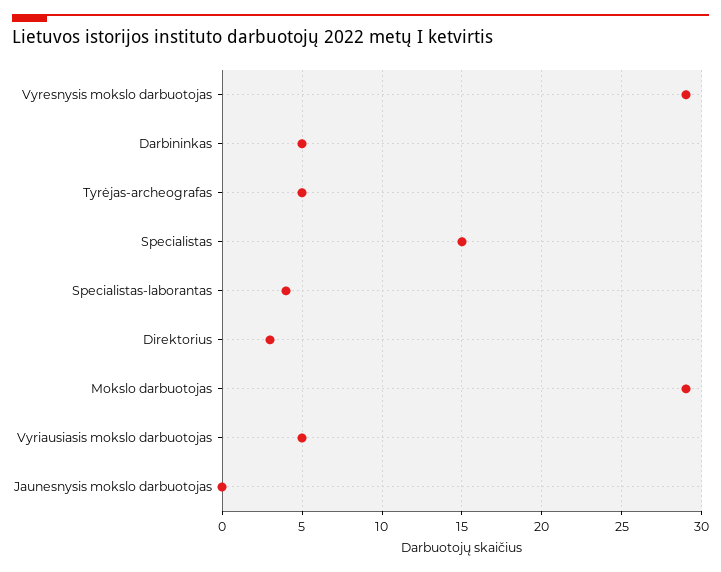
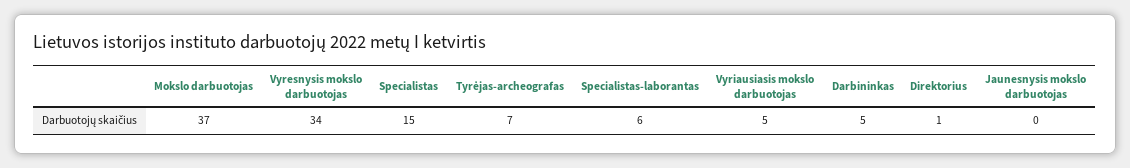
  {
-   "Vyresnysis mokslo darbuotojas": 29,
+   "Vyresnysis mokslo darbuotojas": 34,
    "Darbininkas": 5,
-   "Tyrėjas-archeografas": 5,
+   "Tyrėjas-archeografas": 7,
    "Specialistas": 15,
-   "Specialistas-laborantas": 4,
+   "Specialistas-laborantas": 6,
-   "Direktorius": 3,
+   "Direktorius": 1,
-   "Mokslo darbuotojas": 29,
+   "Mokslo darbuotojas": 37,
    "Vyriausiasis mokslo darbuotojas": 5,
    "Jaunesnysis mokslo darbuotojas": 0
  }

